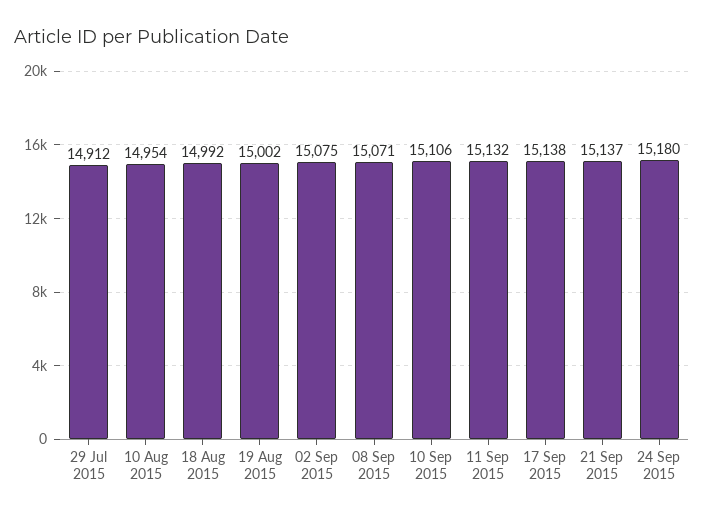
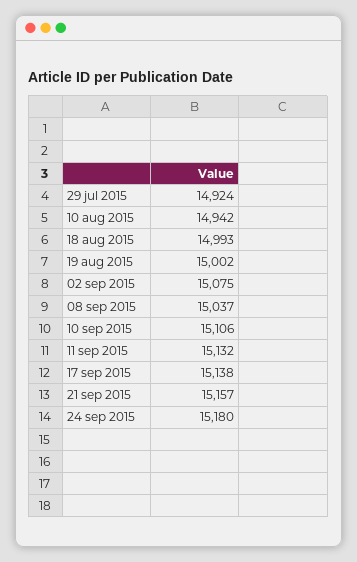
  {
-   "29 Jul 2015": 14912,
+   "29 Jul 2015": 14924,
-   "10 Aug 2015": 14954,
+   "10 Aug 2015": 14942,
-   "18 Aug 2015": 14992,
+   "18 Aug 2015": 14993,
    "19 Aug 2015": 15002,
    "02 Sep 2015": 15075,
-   "08 Sep 2015": 15071,
+   "08 Sep 2015": 15037,
    "10 Sep 2015": 15106,
    "11 Sep 2015": 15132,
    "17 Sep 2015": 15138,
-   "21 Sep 2015": 15137,
+   "21 Sep 2015": 15157,
    "24 Sep 2015": 15180
  }

